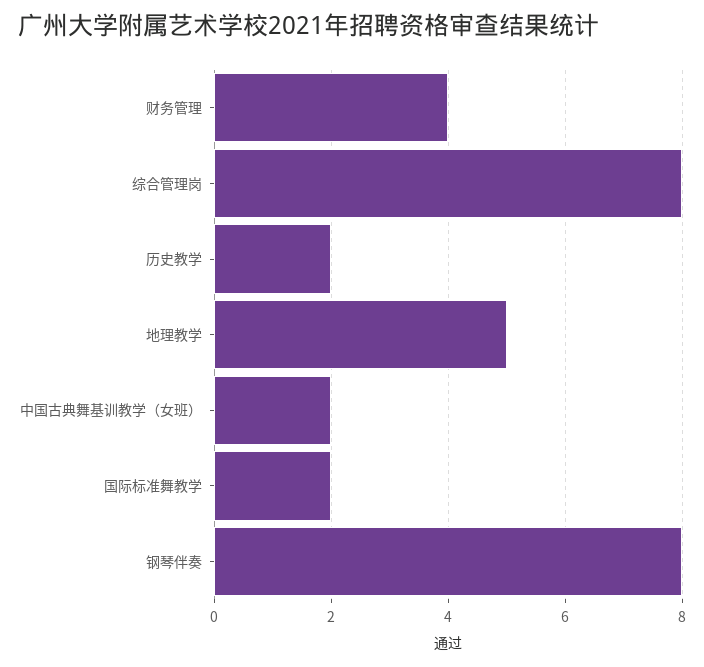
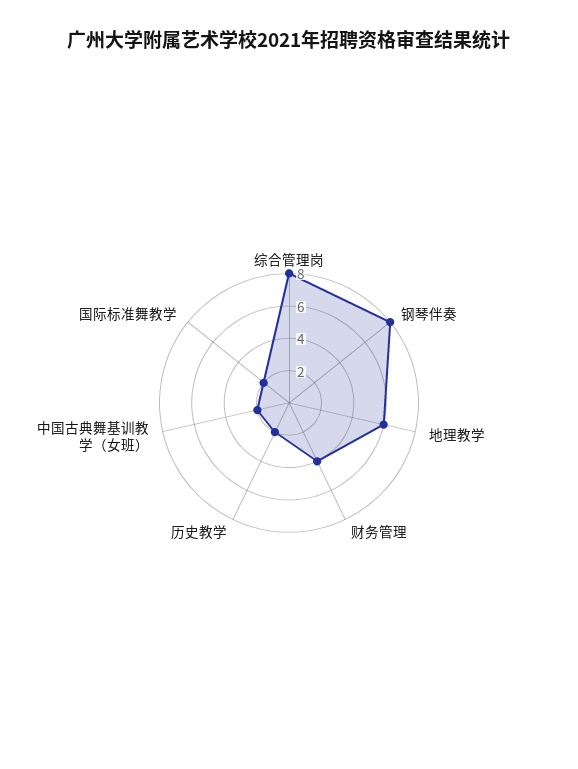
  {
    "财务管理": 4,
    "综合管理岗": 8,
    "历史教学": 2,
-   "地理教学": 5,
+   "地理教学": 6,
    "中国古典舞基训教学（女班）": 2,
    "国际标准舞教学": 2,
    "钢琴伴奏": 8
  }

